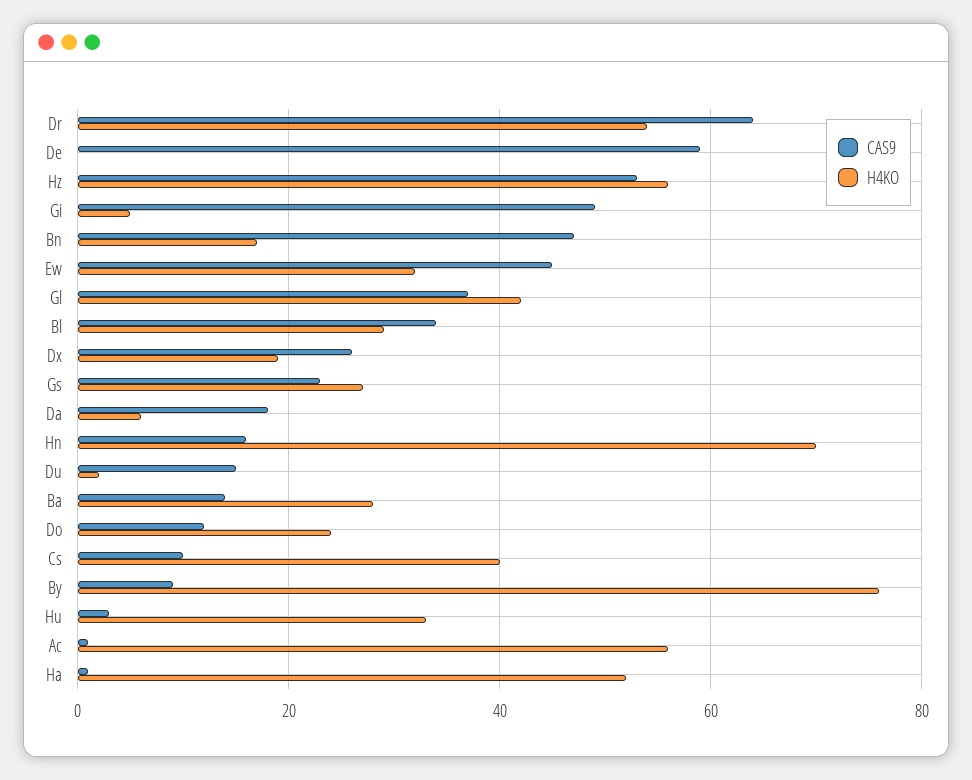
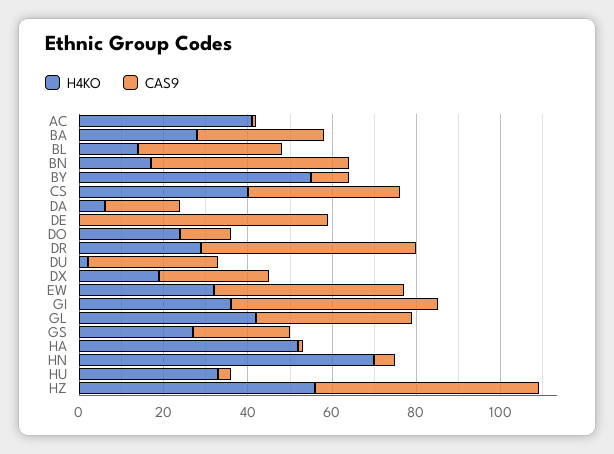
  {
    "CAS9": {
-     "Dr": 65,
+     "Dr": 50,
      "De": 60,
      "Hz": 55,
      "Gi": 50,
      "Bn": 45,
      "Ew": 45,
      "Gl": 35,
      "Bl": 35,
      "Dx": 25,
      "Gs": 25,
      "Da": 20,
-     "Hn": 15,
+     "Hn": 5,
-     "Du": 15,
+     "Du": 30,
-     "Ba": 15,
+     "Ba": 30,
      "Do": 10,
-     "Cs": 10,
+     "Cs": 35,
      "By": 10,
      "Hu": 5,
      "Ac": 0,
      "Ha": 0
    },
    "H4KO": {
-     "Dr": 55,
+     "Dr": 30,
      "De": 0,
      "Hz": 55,
-     "Gi": 5,
+     "Gi": 35,
      "Bn": 15,
      "Ew": 30,
      "Gl": 40,
-     "Bl": 30,
+     "Bl": 15,
      "Dx": 20,
      "Gs": 25,
      "Da": 5,
      "Hn": 70,
      "Du": 0,
      "Ba": 30,
      "Do": 25,
      "Cs": 40,
-     "By": 75,
+     "By": 55,
      "Hu": 35,
-     "Ac": 55,
+     "Ac": 40,
      "Ha": 50
    }
  }

